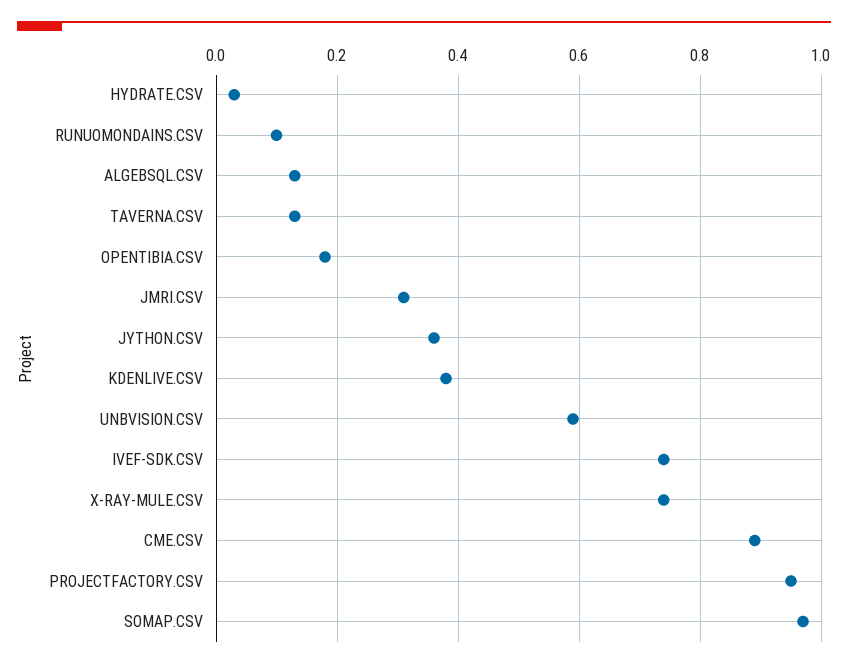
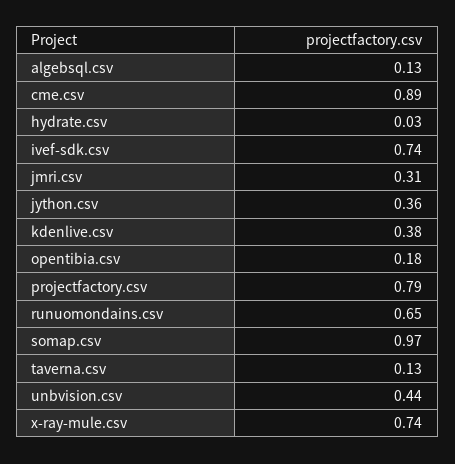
  {
    "HYDRATE.CSV": 0.03,
-   "RUNUOMONDAINS.CSV": 0.1,
+   "RUNUOMONDAINS.CSV": 0.65,
    "ALGEBSQL.CSV": 0.13,
    "TAVERNA.CSV": 0.13,
    "OPENTIBIA.CSV": 0.18,
    "JMRI.CSV": 0.31,
    "JYTHON.CSV": 0.36,
    "KDENLIVE.CSV": 0.38,
-   "UNBVISION.CSV": 0.6,
+   "UNBVISION.CSV": 0.44,
    "IVEF-SDK.CSV": 0.74,
    "X-RAY-MULE.CSV": 0.74,
    "CME.CSV": 0.89,
-   "PROJECTFACTORY.CSV": 0.95,
+   "PROJECTFACTORY.CSV": 0.79,
    "SOMAP.CSV": 0.97
  }

